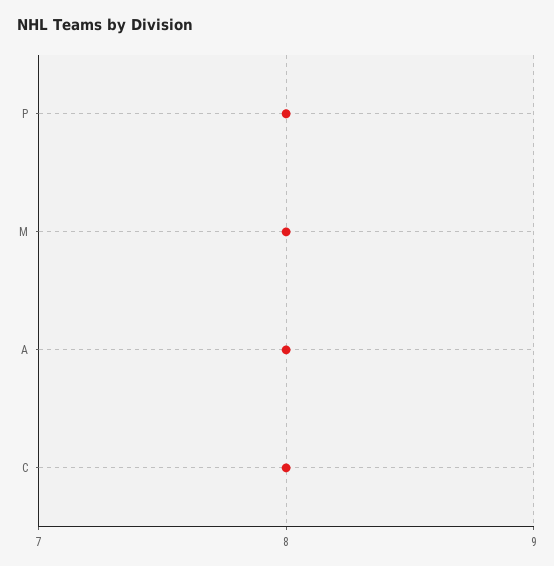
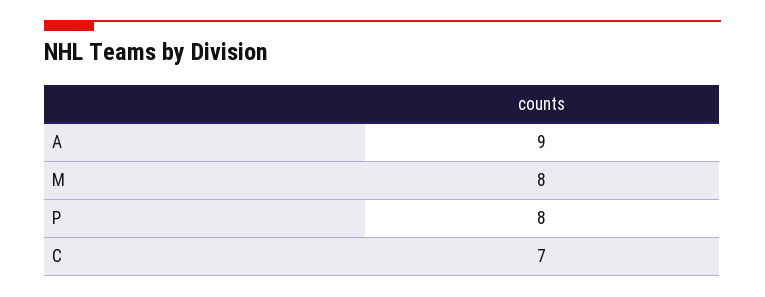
  {
    "P": 8,
    "M": 8,
-   "A": 8,
+   "A": 9,
-   "C": 8
+   "C": 7
  }

